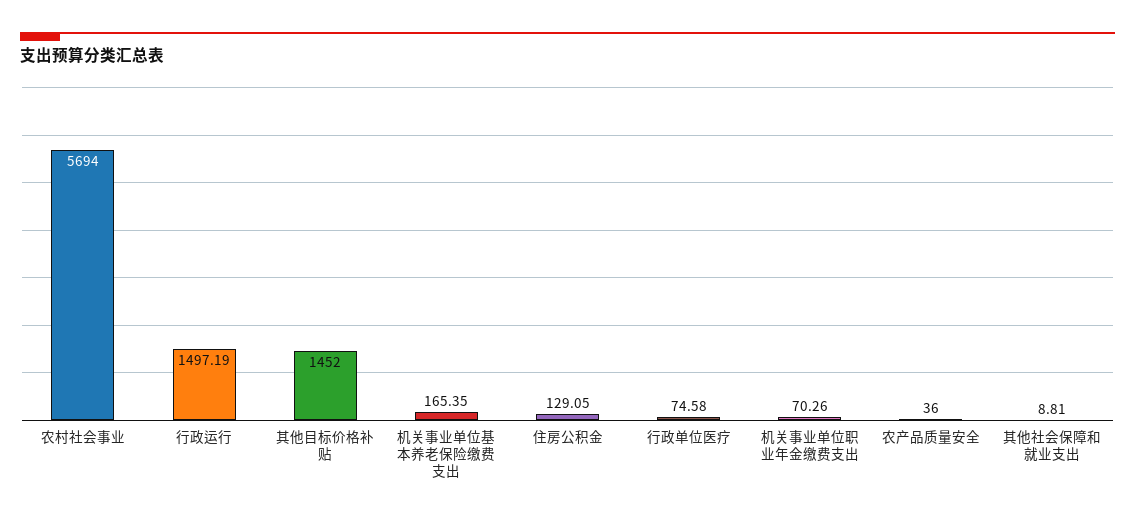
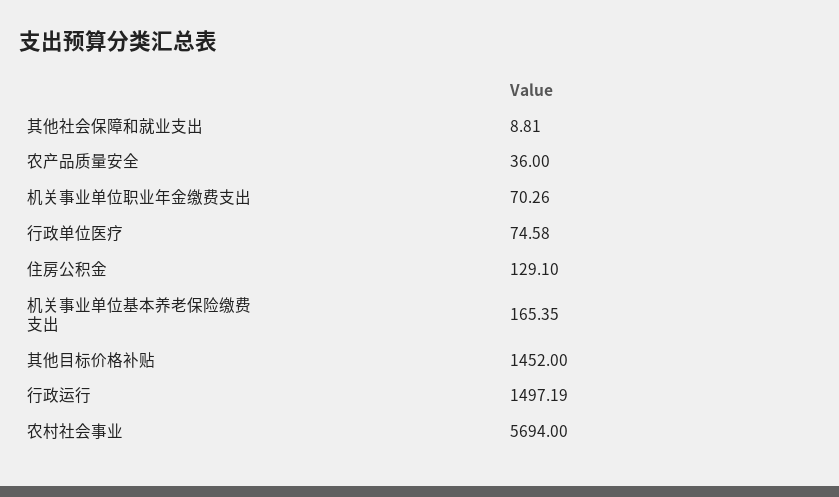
  {
    "农村社会事业": 5694,
    "行政运行": 1497.19,
    "其他目标价格补贴": 1452,
    "机关事业单位基本养老保险缴费支出": 165.35,
-   "住房公积金": 129.05,
+   "住房公积金": 129.1,
    "行政单位医疗": 74.58,
    "机关事业单位职业年金缴费支出": 70.26,
    "农产品质量安全": 36,
    "其他社会保障和就业支出": 8.81
  }

